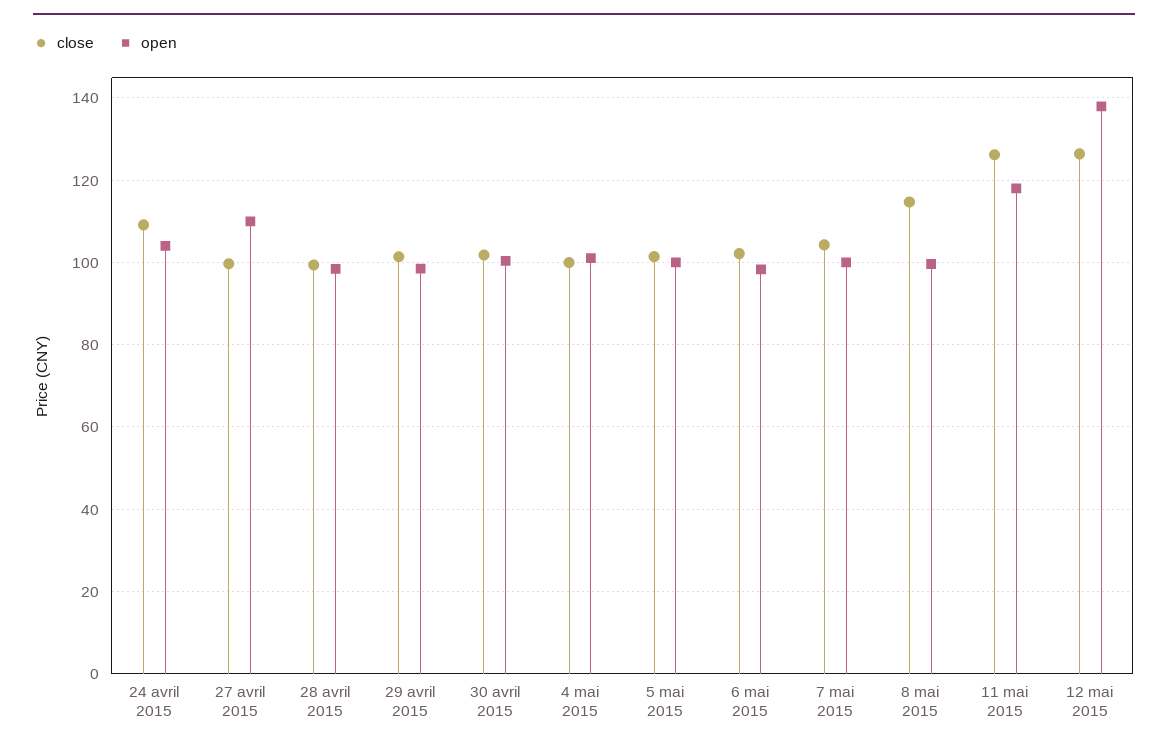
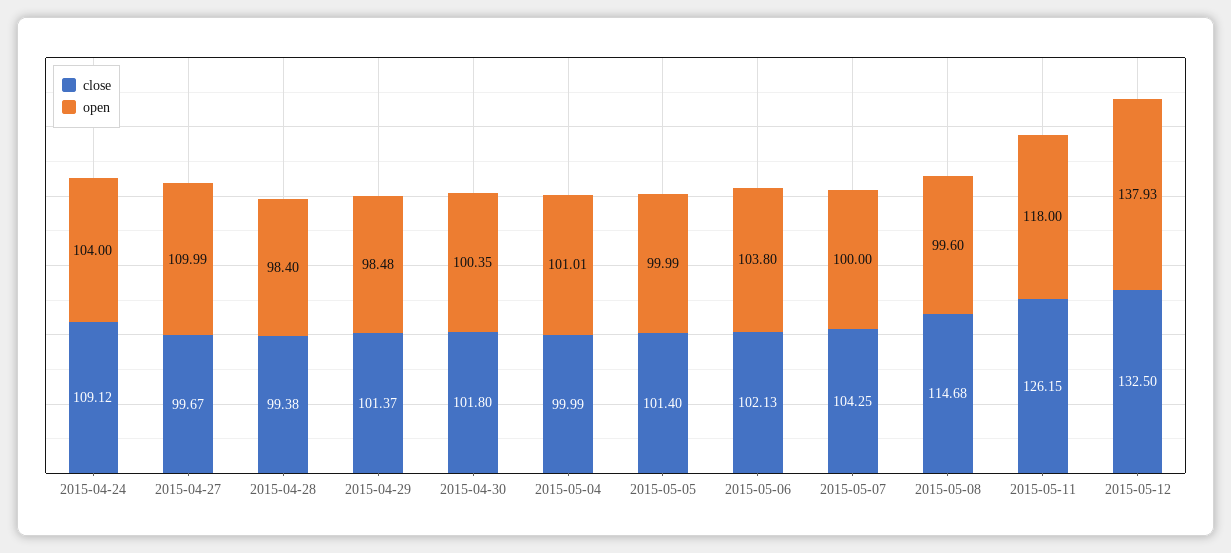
  {
    "close": {
      "24 avril 2015": 109.12,
      "27 avril 2015": 99.67,
      "28 avril 2015": 99.38,
      "29 avril 2015": 101.37,
      "30 avril 2015": 101.8,
      "4 mai 2015": 99.99,
      "5 mai 2015": 101.4,
      "6 mai 2015": 102.13,
      "7 mai 2015": 104.25,
      "8 mai 2015": 114.68,
      "11 mai 2015": 126.15,
-     "12 mai 2015": 126
+     "12 mai 2015": 132.5
    },
    "open": {
      "24 avril 2015": 104,
      "27 avril 2015": 109.99,
      "28 avril 2015": 98.4,
      "29 avril 2015": 98.48,
      "30 avril 2015": 100.35,
      "4 mai 2015": 101.01,
      "5 mai 2015": 99.99,
-     "6 mai 2015": 98,
+     "6 mai 2015": 103.8,
      "7 mai 2015": 100,
      "8 mai 2015": 99.6,
      "11 mai 2015": 118,
      "12 mai 2015": 137.93
    }
  }

